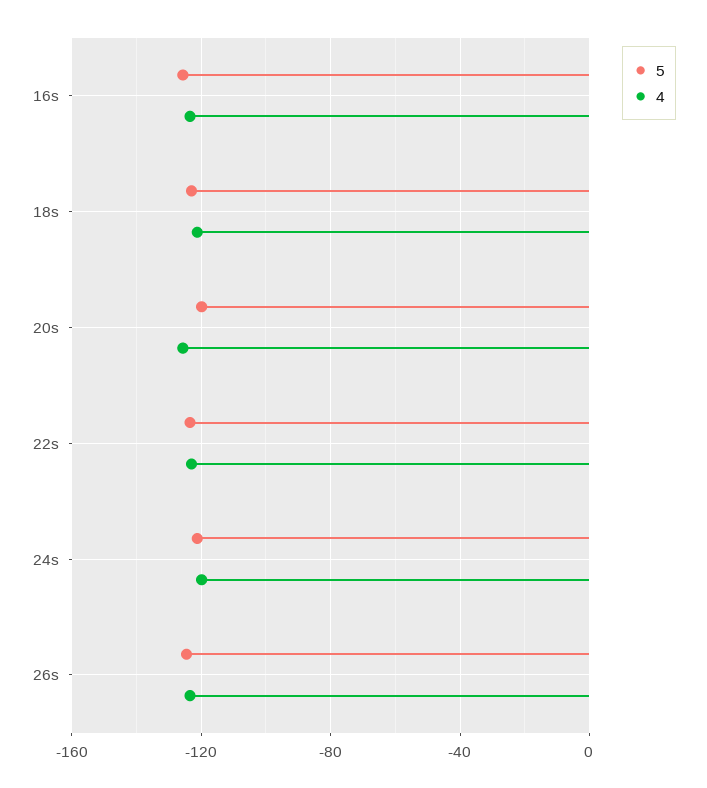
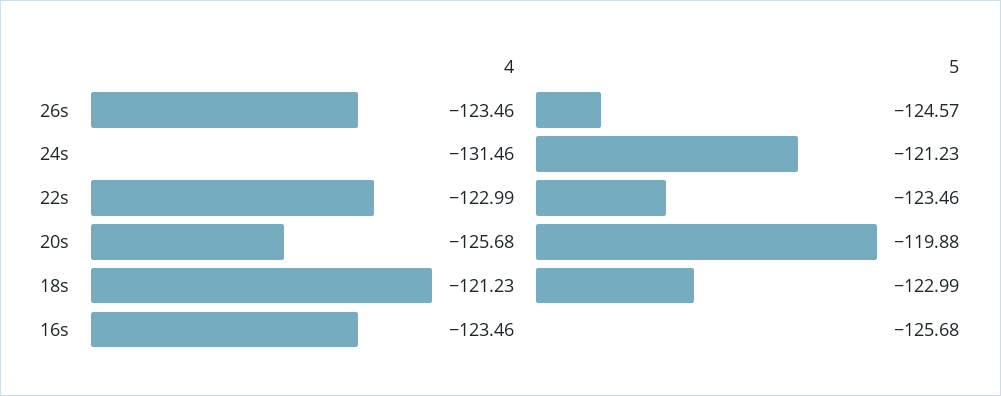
  {
    "5": {
      "16s": -125.68,
      "18s": -122.99,
      "20s": -119.88,
      "22s": -123.46,
      "24s": -121.23,
      "26s": -124.57
    },
    "4": {
      "16s": -123.46,
      "18s": -121.23,
      "20s": -125.68,
      "22s": -122.99,
-     "24s": -120,
+     "24s": -131.46,
      "26s": -123.46
    }
  }

